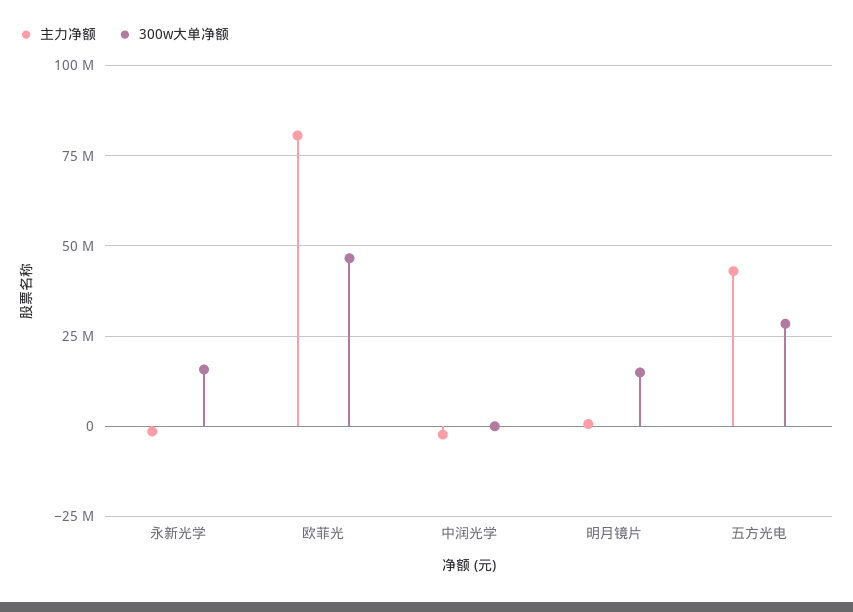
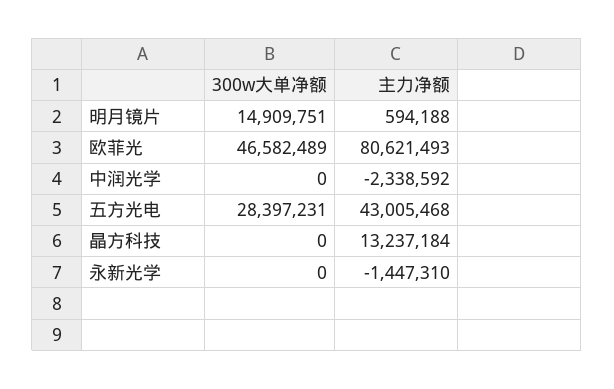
  {
    "主力净额": {
      "永新光学": -1447310,
      "欧菲光": 80621493,
      "中润光学": -2338592,
      "明月镜片": 594188,
-     "五方光电": 43005468
+     "五方光电": 43005468,
+     "晶方科技": 13237184
    },
    "300w大单净额": {
-     "永新光学": 15000000,
+     "永新光学": 0,
      "欧菲光": 46582489,
      "中润光学": 0,
      "明月镜片": 14909751,
-     "五方光电": 28397231
+     "五方光电": 28397231,
+     "晶方科技": 0
    }
  }

